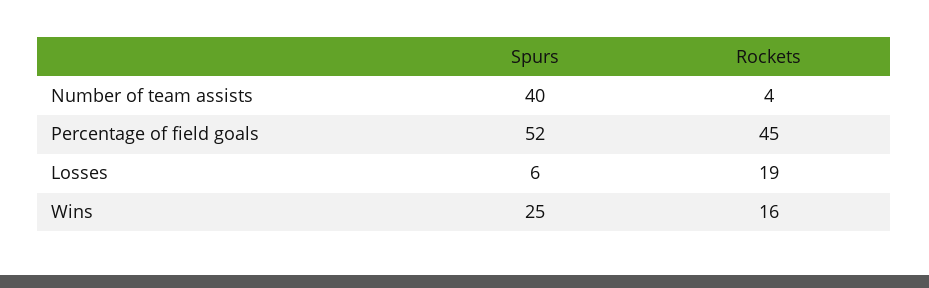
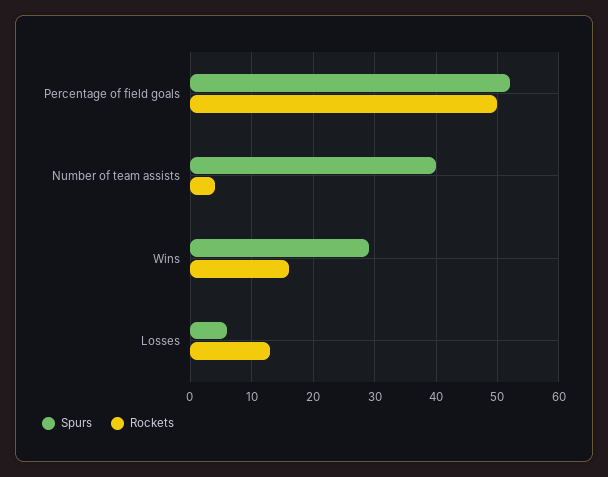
  {
    "Spurs": {
      "Number of team assists": 40,
      "Percentage of field goals": 52,
      "Losses": 6,
-     "Wins": 25
+     "Wins": 29
    },
    "Rockets": {
      "Number of team assists": 4,
-     "Percentage of field goals": 45,
+     "Percentage of field goals": 50,
-     "Losses": 19,
+     "Losses": 13,
      "Wins": 16
    }
  }

